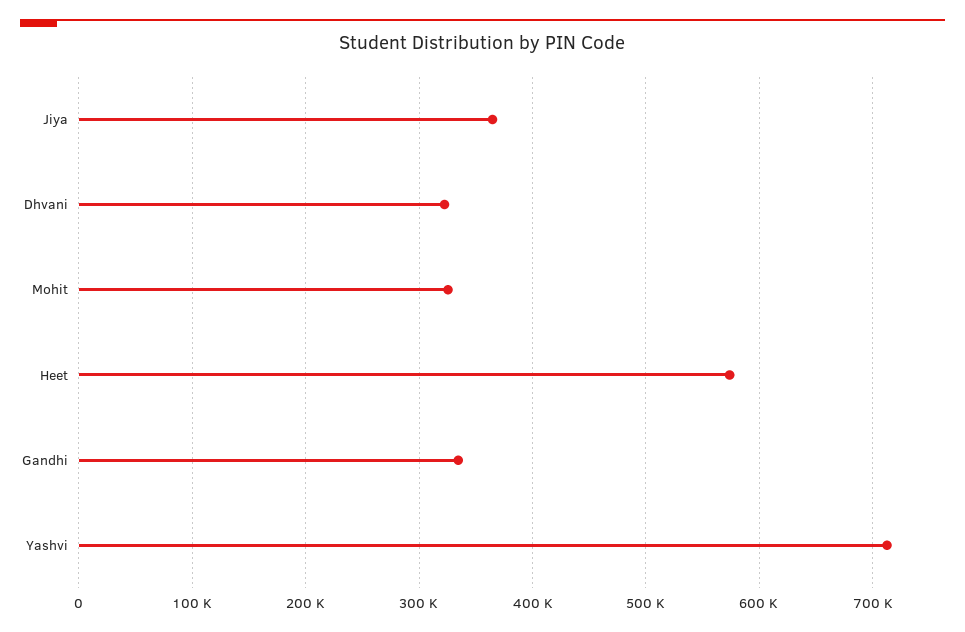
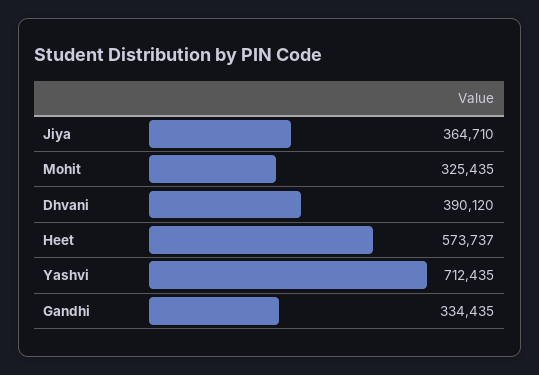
  {
    "Jiya": 364710,
-   "Dhvani": 320000,
+   "Dhvani": 390120,
    "Mohit": 325435,
    "Heet": 573737,
    "Gandhi": 334435,
    "Yashvi": 712435
  }

